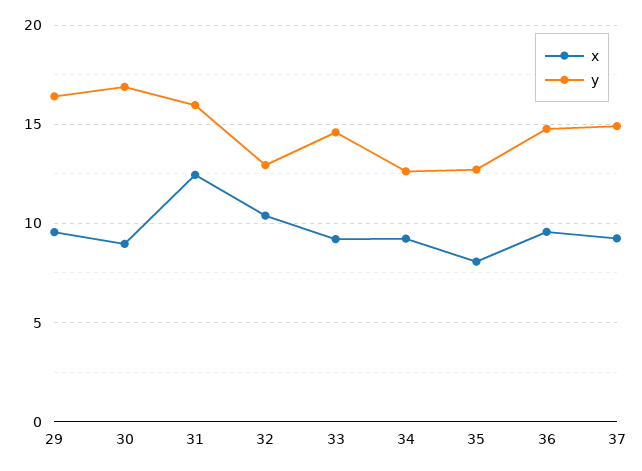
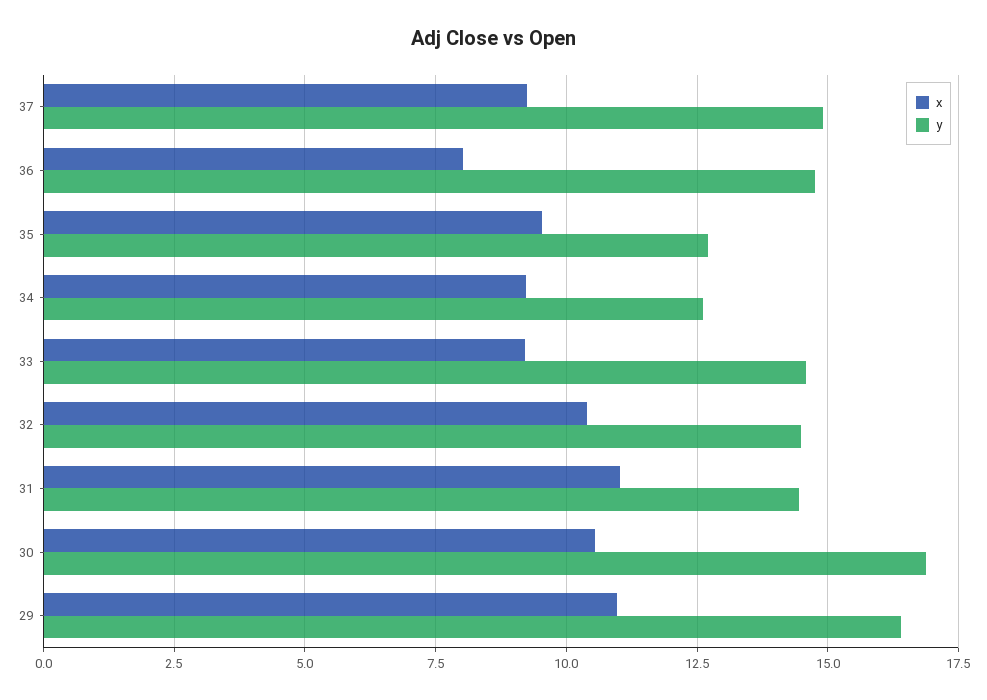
  {
    "x": {
-     "29": 9.5,
+     "29": 11,
-     "30": 9,
+     "30": 10.5,
-     "31": 12.5,
+     "31": 11,
      "32": 10.5,
      "33": 9.25,
      "34": 9.25,
-     "35": 8,
+     "35": 9.5,
-     "36": 9.5,
+     "36": 8,
      "37": 9.25
    },
    "y": {
      "29": 16.5,
      "30": 17,
-     "31": 16,
+     "31": 14.5,
-     "32": 13,
+     "32": 14.5,
      "33": 14.5,
      "34": 12.5,
      "35": 12.75,
      "36": 14.75,
      "37": 15
    }
  }

